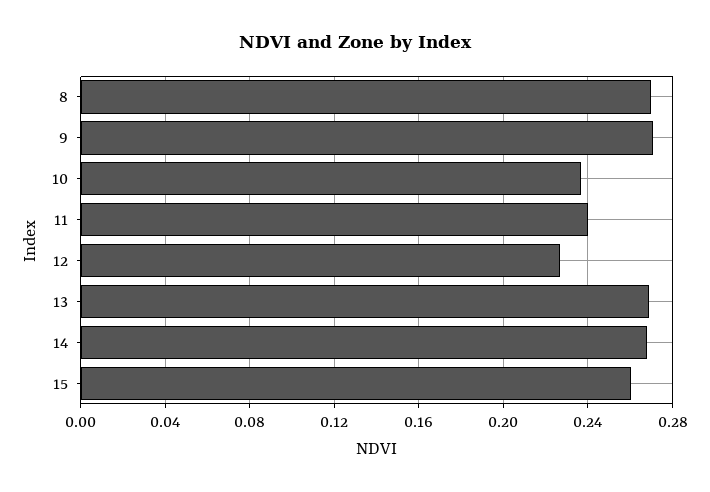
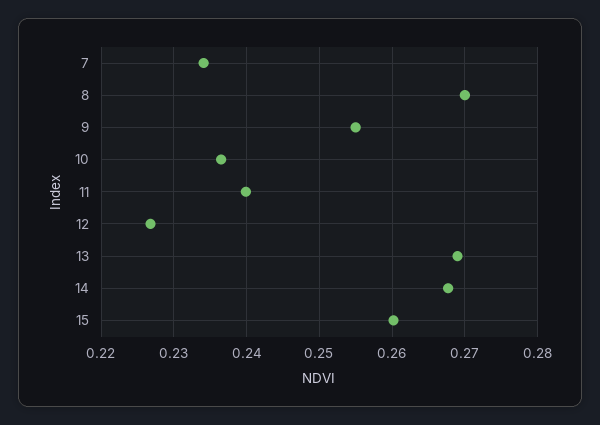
  {
    "8": 0.27,
-   "9": 0.27,
+   "9": 0.255,
    "10": 0.237,
    "11": 0.24,
    "12": 0.227,
    "13": 0.269,
    "14": 0.268,
-   "15": 0.26
+   "15": 0.26,
+   "7": 0.234
  }

